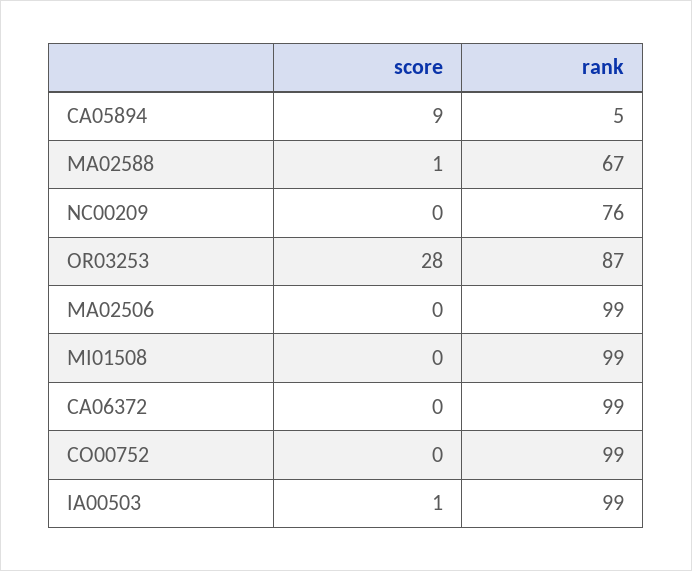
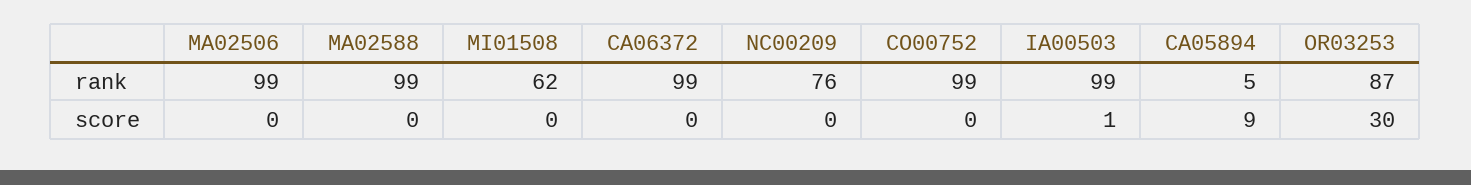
  {
    "score": {
      "CA05894": 9,
-     "MA02588": 1,
+     "MA02588": 0,
      "NC00209": 0,
-     "OR03253": 28,
+     "OR03253": 30,
      "MA02506": 0,
      "MI01508": 0,
      "CA06372": 0,
      "CO00752": 0,
      "IA00503": 1
    },
    "rank": {
      "CA05894": 5,
-     "MA02588": 67,
+     "MA02588": 99,
      "NC00209": 76,
      "OR03253": 87,
      "MA02506": 99,
-     "MI01508": 99,
+     "MI01508": 62,
      "CA06372": 99,
      "CO00752": 99,
      "IA00503": 99
    }
  }

